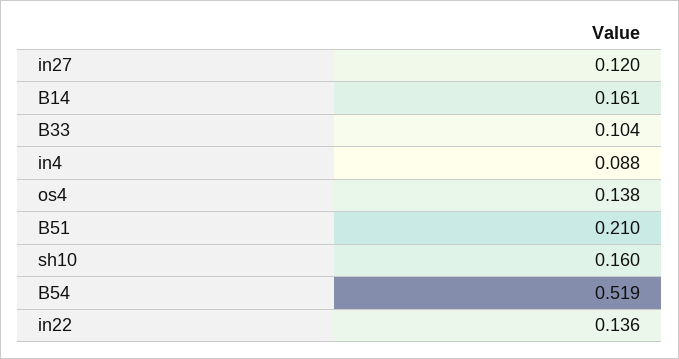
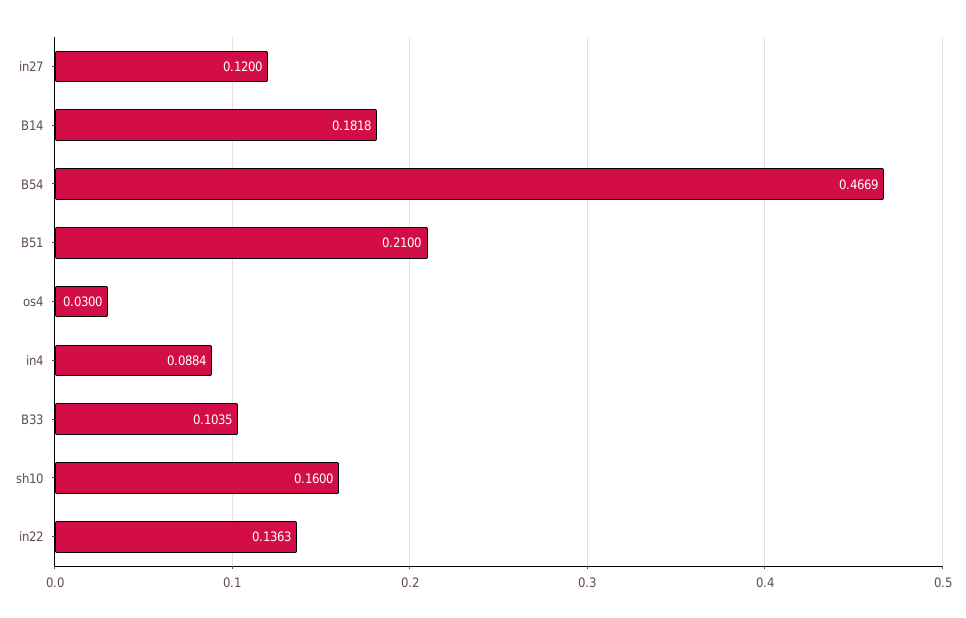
  {
    "in27": 0.12,
-   "B14": 0.161,
+   "B14": 0.1818,
    "B33": 0.1035,
    "in4": 0.0884,
-   "os4": 0.138,
+   "os4": 0.03,
    "B51": 0.21,
    "sh10": 0.16,
-   "B54": 0.519,
+   "B54": 0.4669,
    "in22": 0.1363
  }

